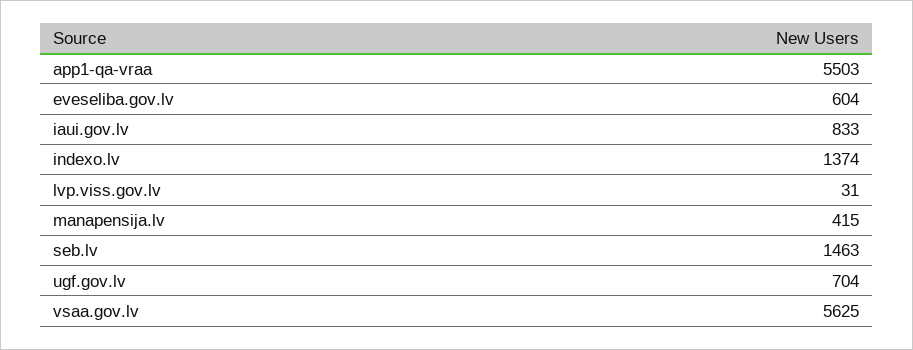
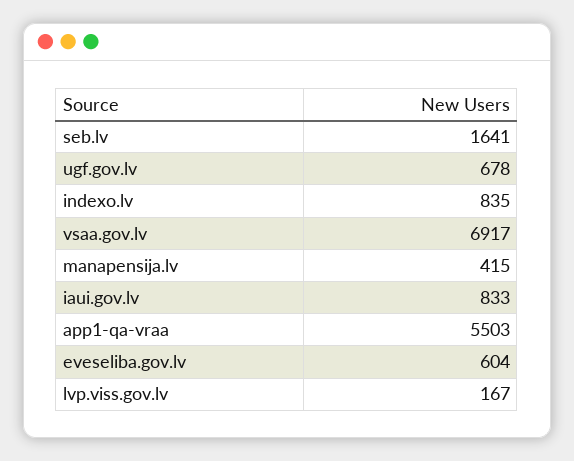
  {
    "app1-qa-vraa": 5503,
    "eveseliba.gov.lv": 604,
    "iaui.gov.lv": 833,
-   "indexo.lv": 1374,
+   "indexo.lv": 835,
-   "lvp.viss.gov.lv": 31,
+   "lvp.viss.gov.lv": 167,
    "manapensija.lv": 415,
-   "seb.lv": 1463,
+   "seb.lv": 1641,
-   "ugf.gov.lv": 704,
+   "ugf.gov.lv": 678,
-   "vsaa.gov.lv": 5625
+   "vsaa.gov.lv": 6917
  }

